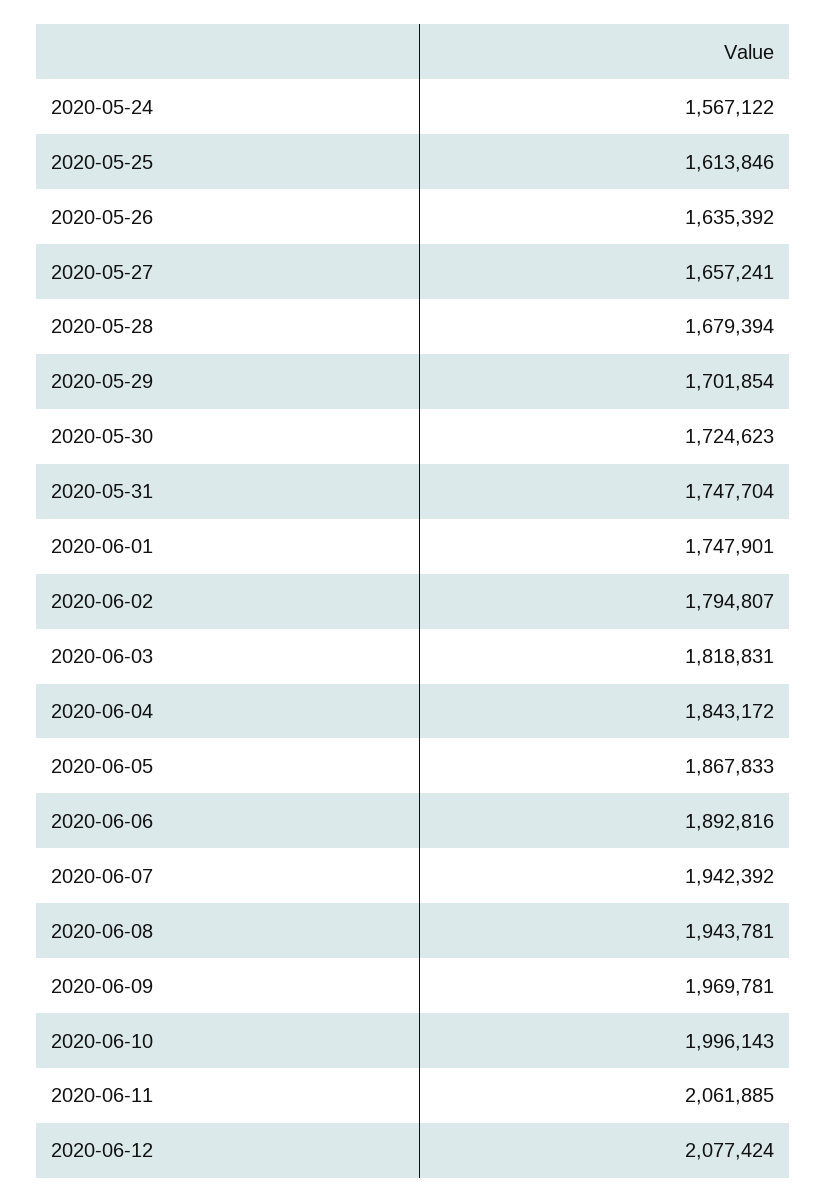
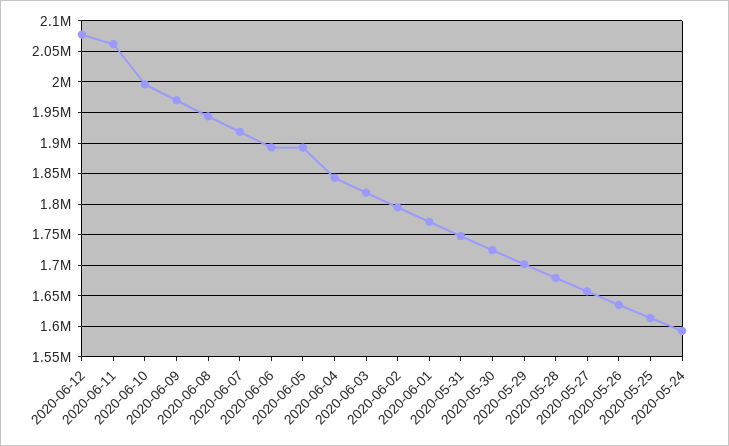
  {
-   "2020-05-24": 1567122,
+   "2020-05-24": 1590000,
    "2020-05-25": 1613846,
    "2020-05-26": 1635392,
    "2020-05-27": 1657241,
    "2020-05-28": 1679394,
    "2020-05-29": 1701854,
    "2020-05-30": 1724623,
    "2020-05-31": 1747704,
-   "2020-06-01": 1747901,
+   "2020-06-01": 1770000,
    "2020-06-02": 1794807,
    "2020-06-03": 1818831,
    "2020-06-04": 1843172,
-   "2020-06-05": 1867833,
+   "2020-06-05": 1890000,
    "2020-06-06": 1892816,
-   "2020-06-07": 1942392,
+   "2020-06-07": 1920000,
    "2020-06-08": 1943781,
    "2020-06-09": 1969781,
    "2020-06-10": 1996143,
    "2020-06-11": 2061885,
    "2020-06-12": 2077424
  }

